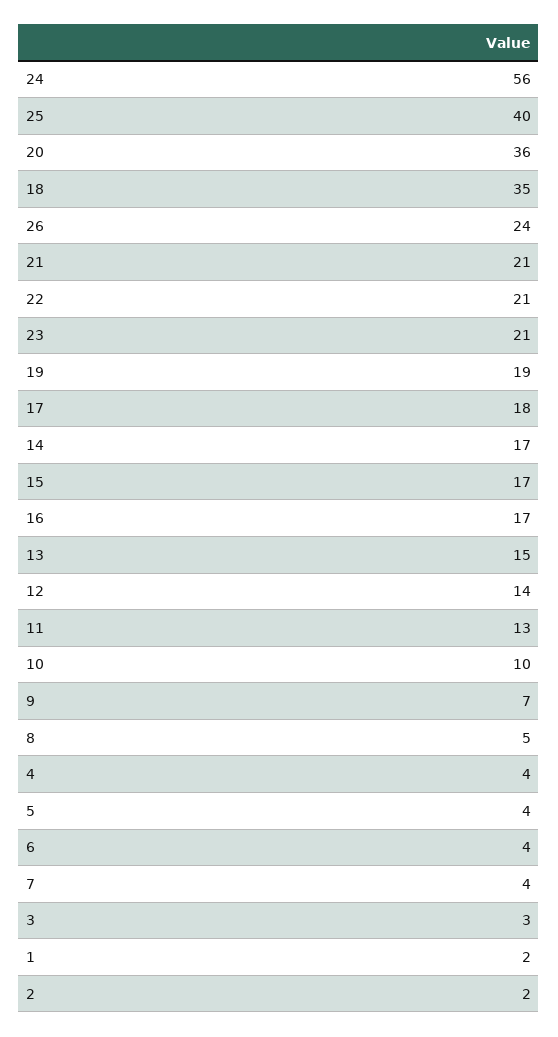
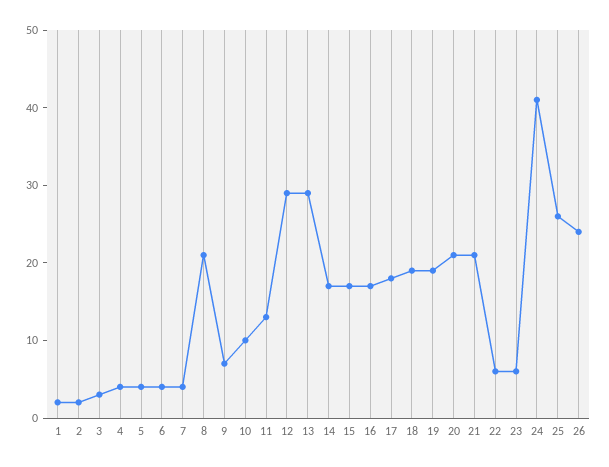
  {
-   "24": 56,
+   "24": 40,
-   "25": 40,
+   "25": 25,
-   "20": 36,
+   "20": 20,
-   "18": 35,
+   "18": 20,
    "26": 24,
    "21": 21,
-   "22": 21,
+   "22": 5,
-   "23": 21,
+   "23": 5,
    "19": 19,
    "17": 18,
    "14": 17,
    "15": 17,
    "16": 17,
-   "13": 15,
+   "13": 30,
-   "12": 14,
+   "12": 30,
    "11": 13,
    "10": 10,
    "9": 7,
-   "8": 5,
+   "8": 20,
    "4": 4,
    "5": 4,
    "6": 4,
    "7": 4,
    "3": 3,
    "1": 2,
    "2": 2
  }

